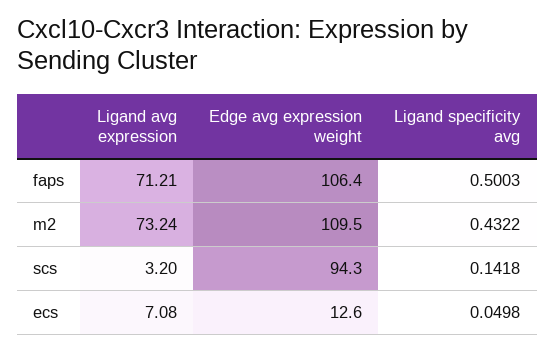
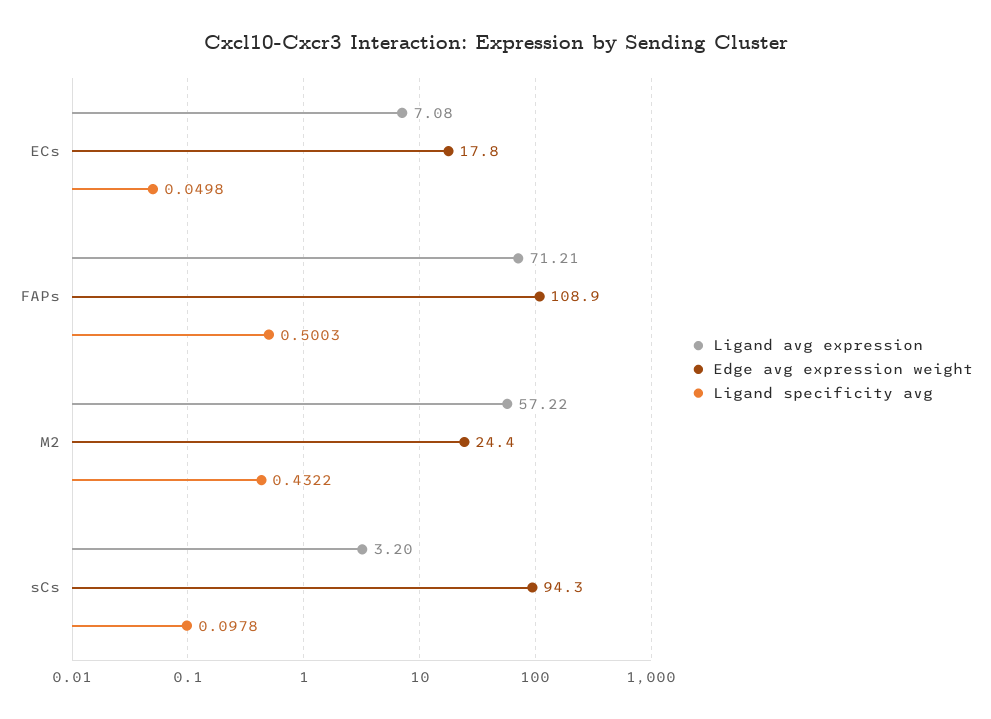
  {
    "Ligand avg expression": {
      "faps": 71.21,
-     "m2": 73.24,
+     "m2": 57.22,
      "scs": 3.2,
      "ecs": 7.08
    },
    "Edge avg expression weight": {
-     "faps": 106.4,
+     "faps": 108.9,
-     "m2": 109.5,
+     "m2": 24.4,
      "scs": 94.3,
-     "ecs": 12.6
+     "ecs": 17.8
    },
    "Ligand specificity avg": {
      "faps": 0.5003,
      "m2": 0.4322,
-     "scs": 0.1418,
+     "scs": 0.0978,
      "ecs": 0.0498
    }
  }

